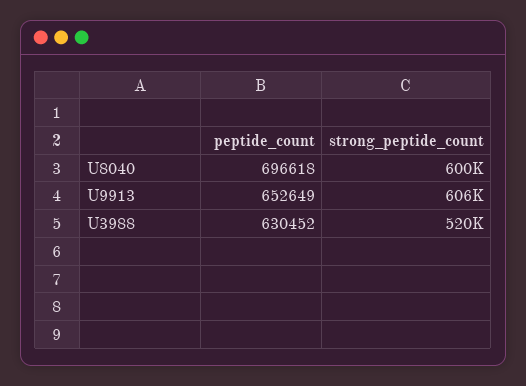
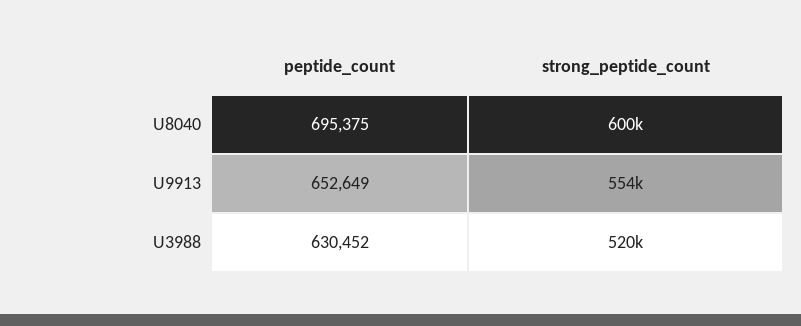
  {
    "peptide_count": {
-     "U8040": 696618,
+     "U8040": 695375,
      "U9913": 652649,
      "U3988": 630452
    },
    "strong_peptide_count": {
      "U8040": 600000,
-     "U9913": 606000,
+     "U9913": 554000,
      "U3988": 520000
    }
  }

